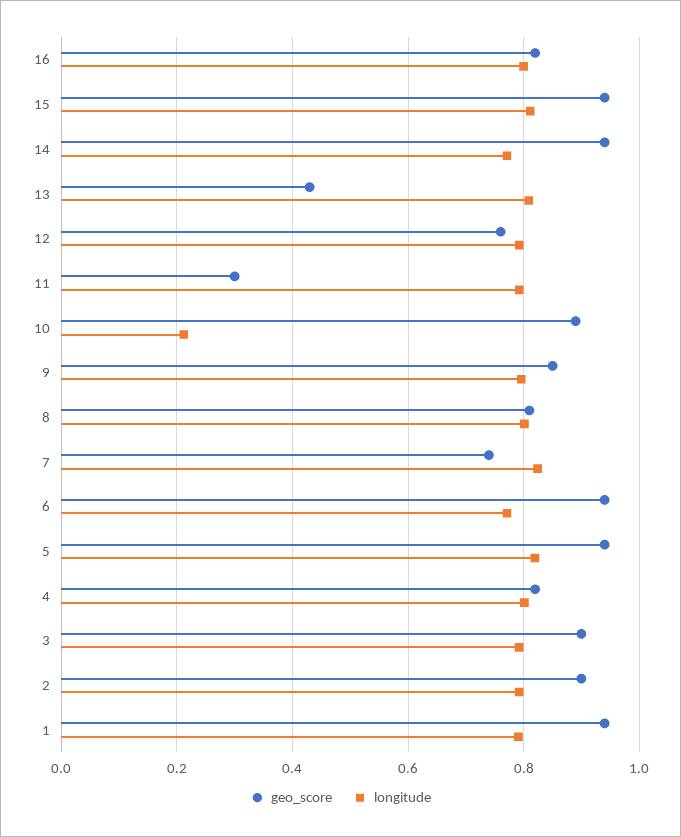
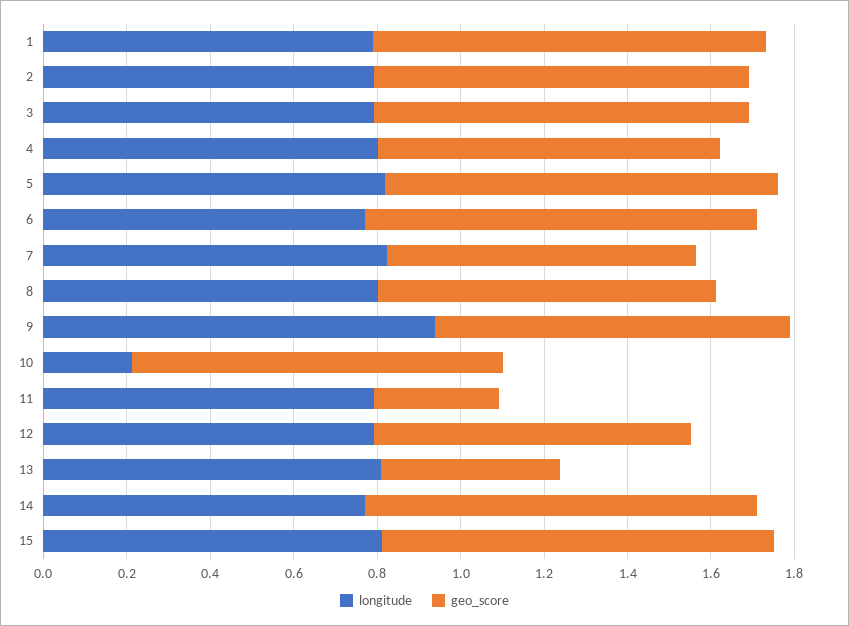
  {
    "geo_score": {
-     "16": 0.82,
      "15": 0.94,
      "14": 0.94,
      "13": 0.44,
      "12": 0.76,
      "11": 0.3,
      "10": 0.9,
      "9": 0.86,
      "8": 0.82,
      "7": 0.74,
      "6": 0.94,
      "5": 0.94,
      "4": 0.82,
      "3": 0.9,
      "2": 0.9,
      "1": 0.94
    },
    "longitude": {
-     "16": 0.8,
      "15": 0.82,
      "14": 0.78,
      "13": 0.8,
      "12": 0.8,
      "11": 0.8,
      "10": 0.22,
-     "9": 0.8,
+     "9": 0.95,
      "8": 0.8,
      "7": 0.82,
      "6": 0.78,
      "5": 0.82,
      "4": 0.8,
      "3": 0.8,
      "2": 0.8,
      "1": 0.8
    }
  }

